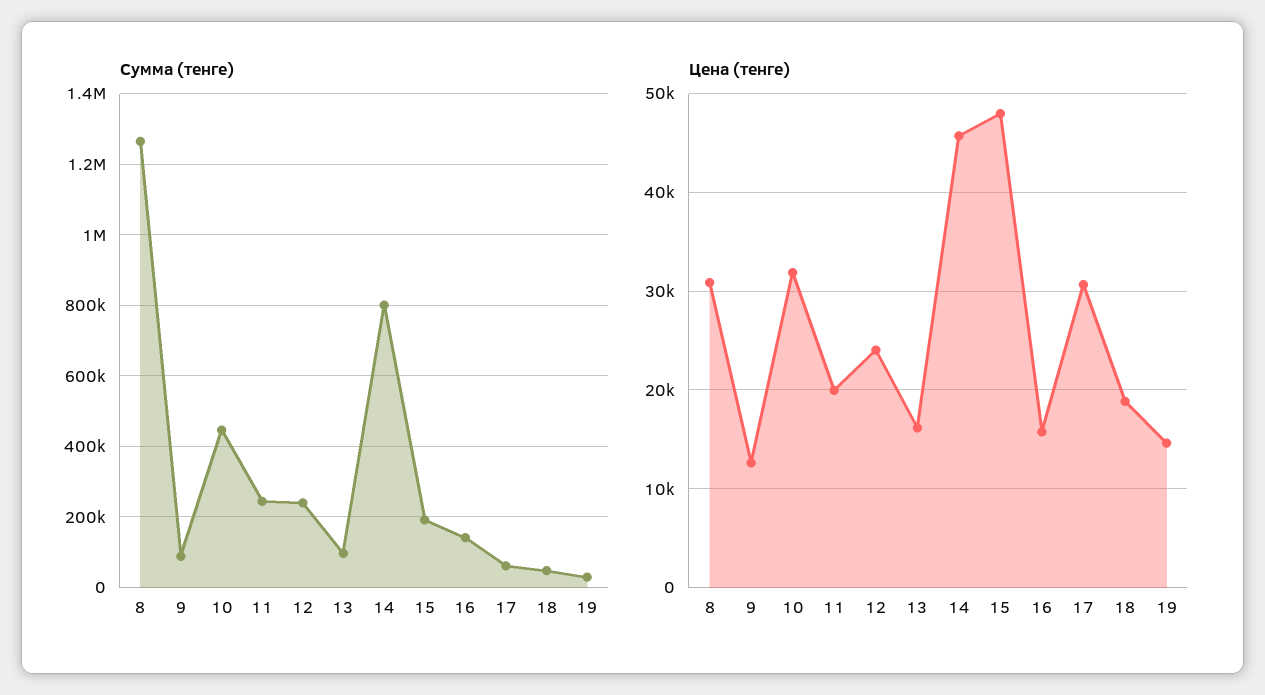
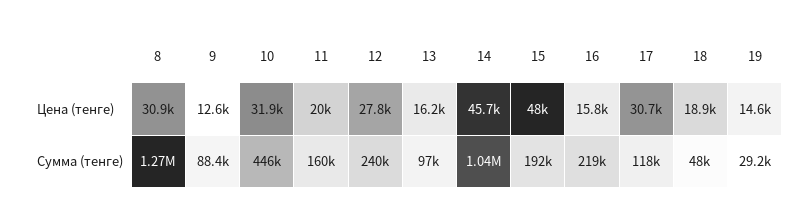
  {
    "Сумма (тенге)": {
      "8": 1270000,
      "9": 88400,
      "10": 446000,
-     "11": 240000,
+     "11": 160000,
      "12": 240000,
      "13": 97000,
-     "14": 800000,
+     "14": 1040000,
      "15": 192000,
-     "16": 140000,
+     "16": 219000,
-     "17": 60000,
+     "17": 118000,
      "18": 48000,
      "19": 29200
    },
    "Цена (тенге)": {
      "8": 30900,
      "9": 12600,
      "10": 31900,
      "11": 20000,
-     "12": 24000,
+     "12": 27800,
      "13": 16200,
      "14": 45700,
      "15": 48000,
      "16": 15800,
      "17": 30700,
      "18": 18900,
      "19": 14600
    }
  }

